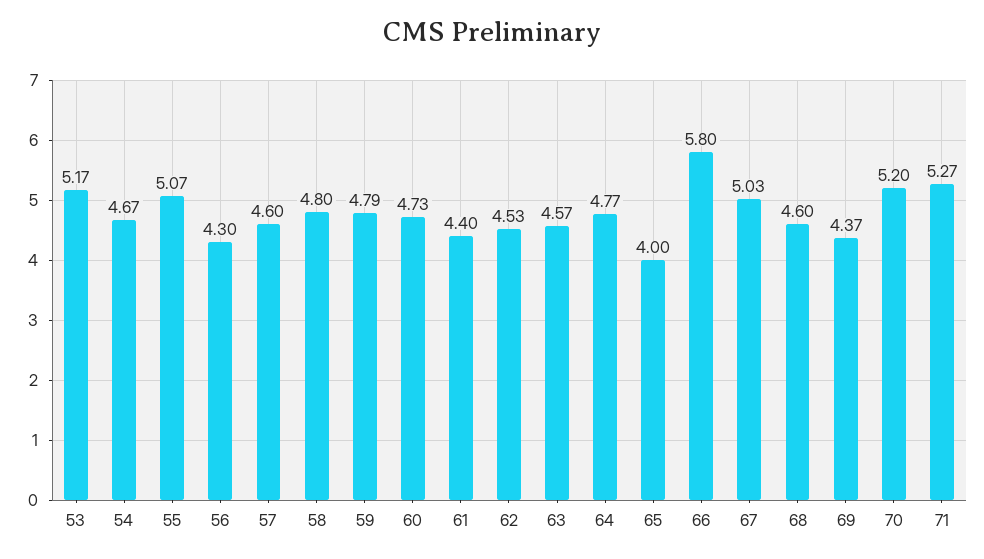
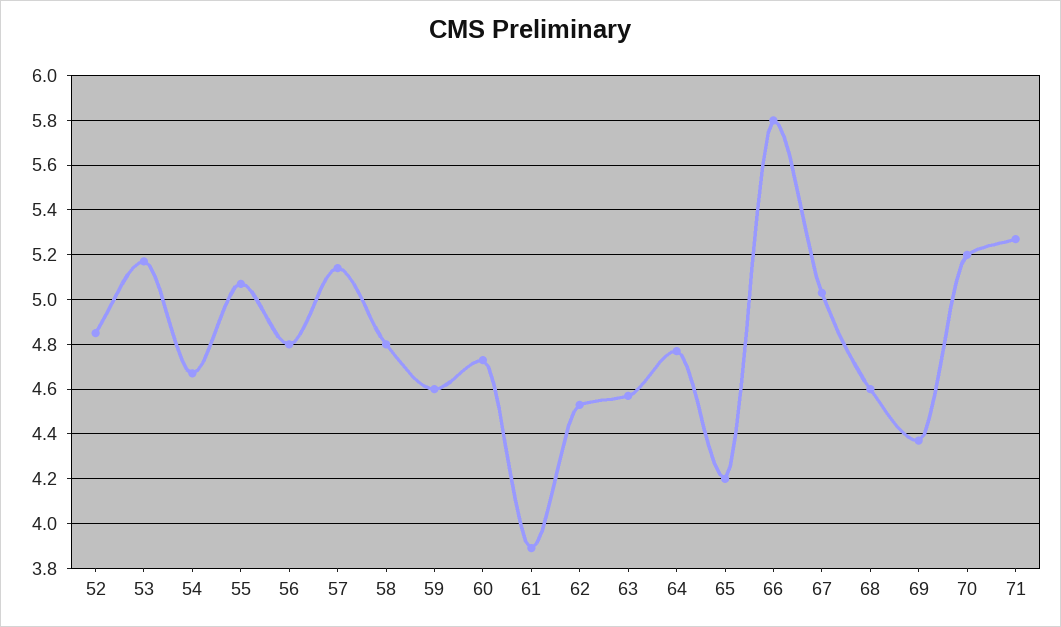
  {
    "53": 5.17,
    "54": 4.67,
    "55": 5.07,
-   "56": 4.3,
+   "56": 4.8,
-   "57": 4.6,
+   "57": 5.15,
    "58": 4.8,
-   "59": 4.79,
+   "59": 4.6,
    "60": 4.73,
-   "61": 4.4,
+   "61": 3.9,
    "62": 4.53,
    "63": 4.57,
    "64": 4.77,
-   "65": 4,
+   "65": 4.2,
    "66": 5.8,
    "67": 5.03,
    "68": 4.6,
    "69": 4.37,
    "70": 5.2,
-   "71": 5.27
+   "71": 5.27,
+   "52": 4.85
  }

